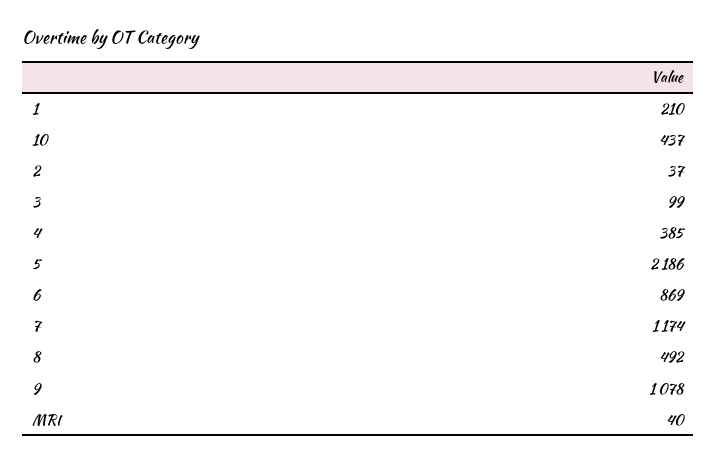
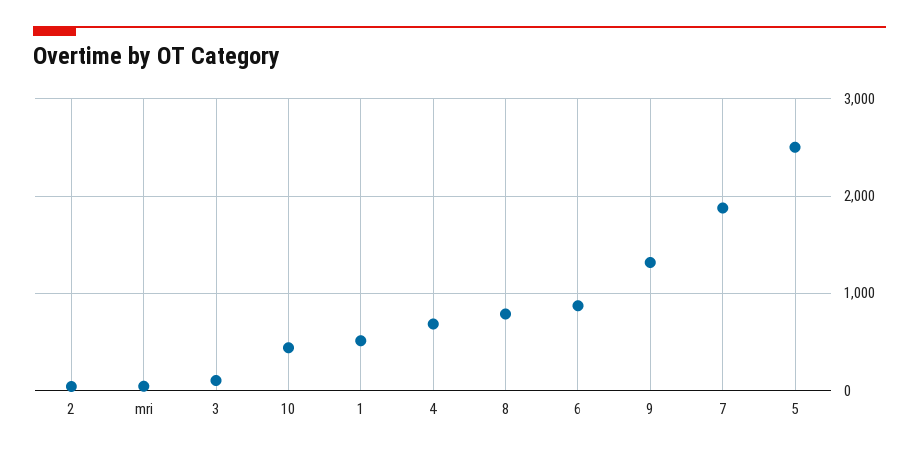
  {
-   "1": 210,
+   "1": 500,
    "10": 437,
    "2": 37,
    "3": 99,
-   "4": 385,
+   "4": 700,
-   "5": 2186,
+   "5": 2500,
    "6": 869,
-   "7": 1174,
+   "7": 1900,
-   "8": 492,
+   "8": 800,
-   "9": 1078,
+   "9": 1300,
    "MRI": 40
  }

